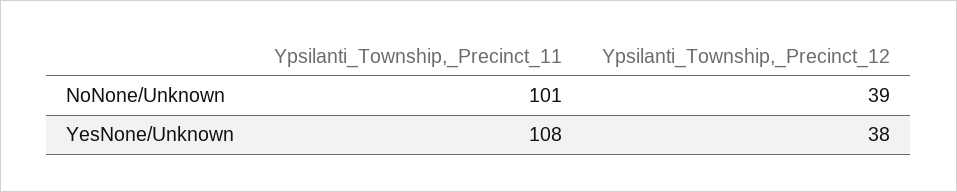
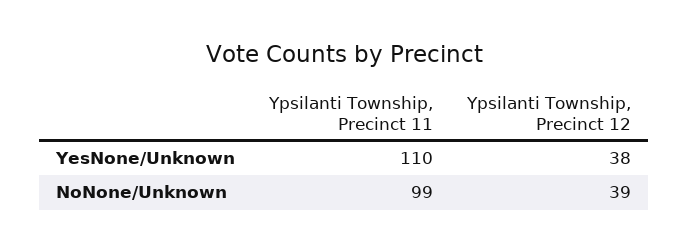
  {
    "Ypsilanti_Township,_Precinct_11": {
-     "NoNone/Unknown": 101,
+     "NoNone/Unknown": 99,
-     "YesNone/Unknown": 108
+     "YesNone/Unknown": 110
    },
    "Ypsilanti_Township,_Precinct_12": {
      "NoNone/Unknown": 39,
      "YesNone/Unknown": 38
    }
  }

